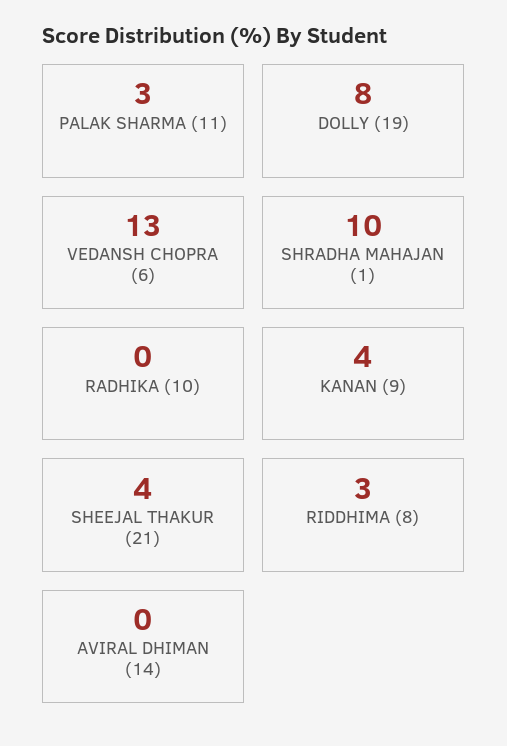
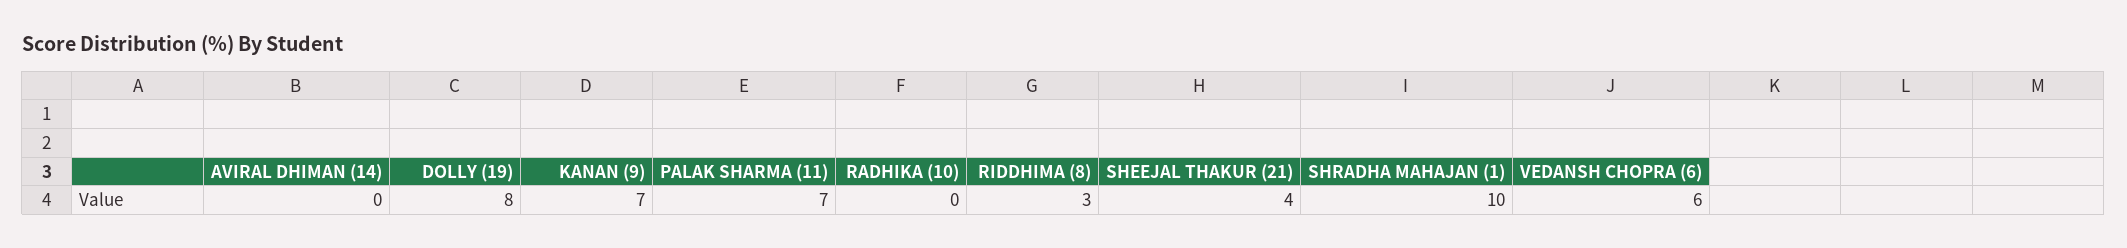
  {
-   "PALAK SHARMA (11)": 3,
+   "PALAK SHARMA (11)": 7,
    "DOLLY (19)": 8,
-   "VEDANSH CHOPRA (6)": 13,
+   "VEDANSH CHOPRA (6)": 6,
    "SHRADHA MAHAJAN (1)": 10,
    "RADHIKA (10)": 0,
-   "KANAN (9)": 4,
+   "KANAN (9)": 7,
    "SHEEJAL THAKUR (21)": 4,
    "RIDDHIMA (8)": 3,
    "AVIRAL DHIMAN (14)": 0
  }

